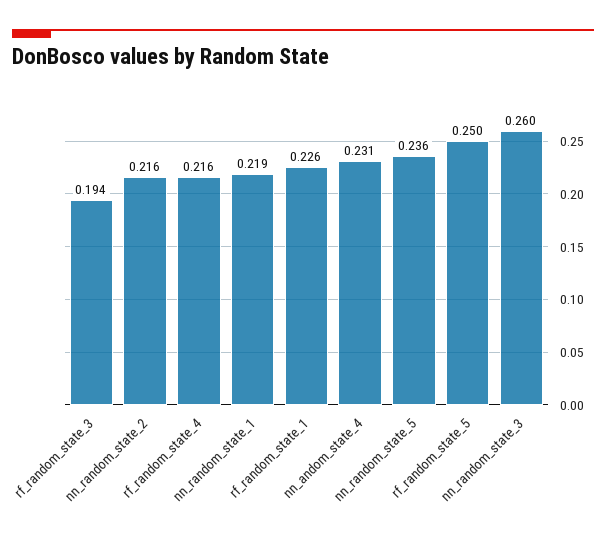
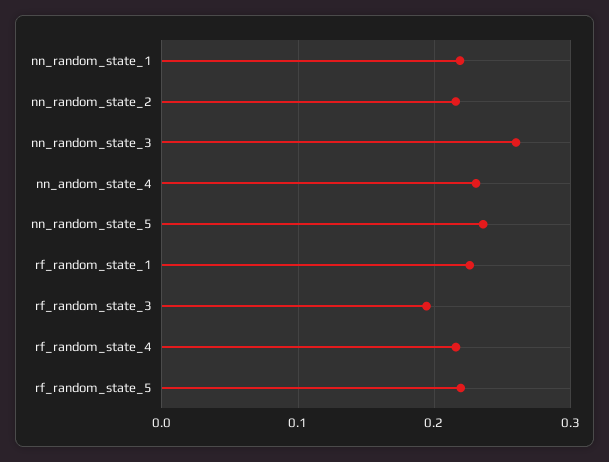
  {
    "rf_random_state_3": 0.194,
    "nn_random_state_2": 0.216,
    "rf_random_state_4": 0.216,
    "nn_random_state_1": 0.219,
    "rf_random_state_1": 0.226,
    "nn_andom_state_4": 0.231,
    "nn_random_state_5": 0.236,
-   "rf_random_state_5": 0.25,
+   "rf_random_state_5": 0.22,
    "nn_random_state_3": 0.26
  }

